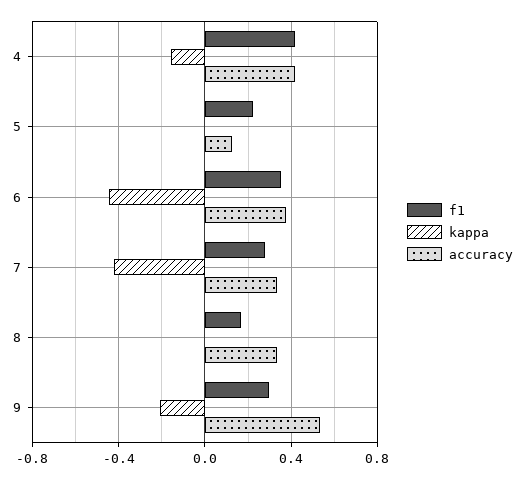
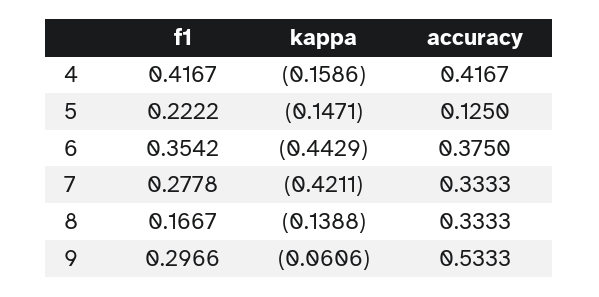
  {
    "f1": {
      "4": 0.4167,
      "5": 0.2222,
      "6": 0.3542,
      "7": 0.2778,
      "8": 0.1667,
      "9": 0.2966
    },
    "kappa": {
      "4": -0.1586,
-     "5": 0,
+     "5": -0.1471,
      "6": -0.4429,
      "7": -0.4211,
-     "8": 0,
+     "8": -0.1388,
-     "9": -0.2
+     "9": -0.0606
    },
    "accuracy": {
      "4": 0.4167,
      "5": 0.125,
      "6": 0.375,
      "7": 0.3333,
      "8": 0.3333,
      "9": 0.5333
    }
  }

